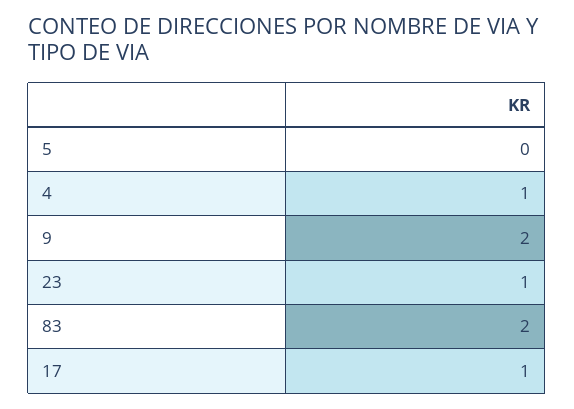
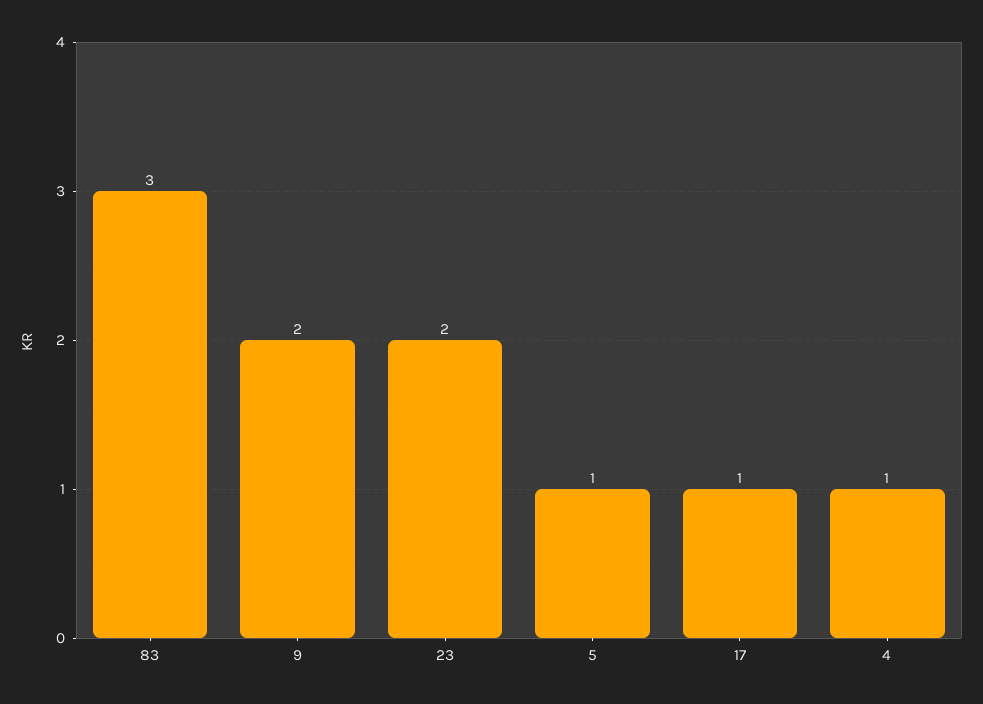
  {
-   "5": 0,
+   "5": 1,
    "4": 1,
    "9": 2,
-   "23": 1,
+   "23": 2,
-   "83": 2,
+   "83": 3,
    "17": 1
  }

